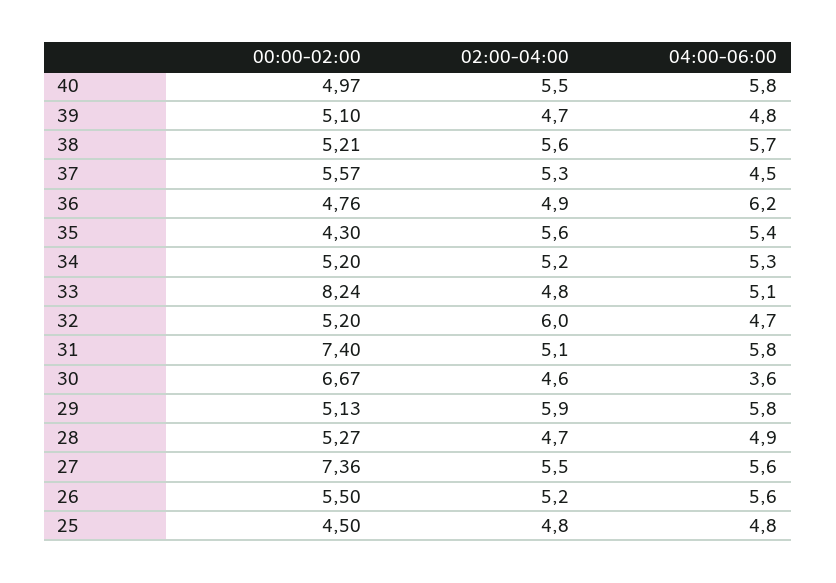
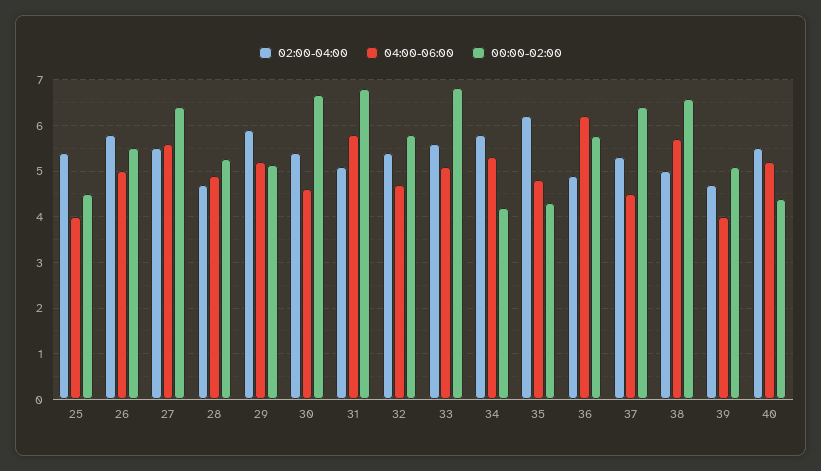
  {
    "00:00-02:00": {
-     "40": 4.97,
+     "40": 4.4,
      "39": 5.1,
-     "38": 5.21,
+     "38": 6.6,
-     "37": 5.57,
+     "37": 6.4,
-     "36": 4.76,
+     "36": 5.8,
      "35": 4.3,
-     "34": 5.2,
+     "34": 4.2,
-     "33": 8.24,
+     "33": 6.8,
-     "32": 5.2,
+     "32": 5.8,
-     "31": 7.4,
+     "31": 6.8,
      "30": 6.67,
      "29": 5.13,
      "28": 5.27,
-     "27": 7.36,
+     "27": 6.4,
      "26": 5.5,
      "25": 4.5
    },
    "02:00-04:00": {
      "40": 5.5,
      "39": 4.7,
-     "38": 5.6,
+     "38": 5,
      "37": 5.3,
      "36": 4.9,
-     "35": 5.6,
+     "35": 6.2,
-     "34": 5.2,
+     "34": 5.8,
-     "33": 4.8,
+     "33": 5.6,
-     "32": 6,
+     "32": 5.4,
      "31": 5.1,
-     "30": 4.6,
+     "30": 5.4,
      "29": 5.9,
      "28": 4.7,
      "27": 5.5,
-     "26": 5.2,
+     "26": 5.8,
-     "25": 4.8
+     "25": 5.4
    },
    "04:00-06:00": {
-     "40": 5.8,
+     "40": 5.2,
-     "39": 4.8,
+     "39": 4,
      "38": 5.7,
      "37": 4.5,
      "36": 6.2,
-     "35": 5.4,
+     "35": 4.8,
      "34": 5.3,
      "33": 5.1,
      "32": 4.7,
      "31": 5.8,
-     "30": 3.6,
+     "30": 4.6,
-     "29": 5.8,
+     "29": 5.2,
      "28": 4.9,
      "27": 5.6,
-     "26": 5.6,
+     "26": 5,
-     "25": 4.8
+     "25": 4
    }
  }

